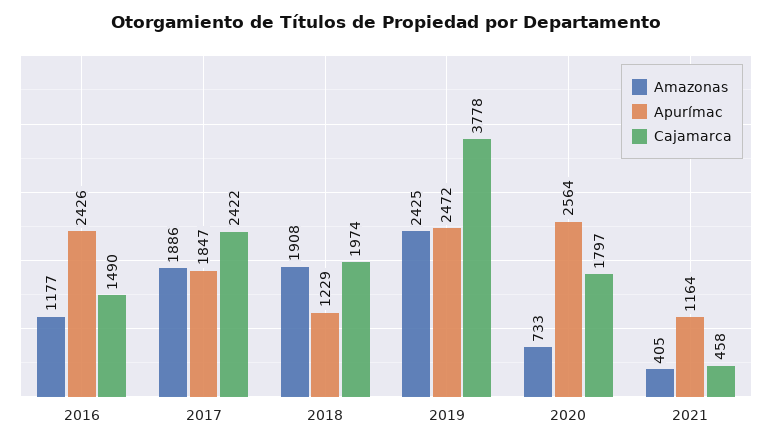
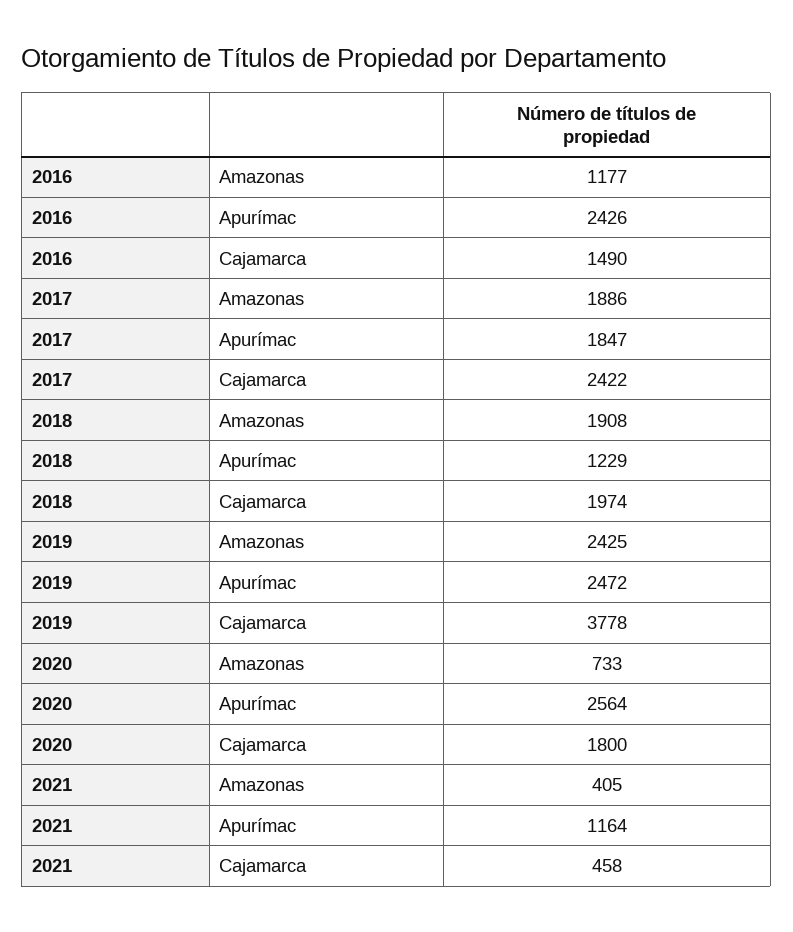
  {
    "Amazonas": {
      "2016": 1177,
      "2017": 1886,
      "2018": 1908,
      "2019": 2425,
      "2020": 733,
      "2021": 405
    },
    "Apurímac": {
      "2016": 2426,
      "2017": 1847,
      "2018": 1229,
      "2019": 2472,
      "2020": 2564,
      "2021": 1164
    },
    "Cajamarca": {
      "2016": 1490,
      "2017": 2422,
      "2018": 1974,
      "2019": 3778,
-     "2020": 1797,
+     "2020": 1800,
      "2021": 458
    }
  }

